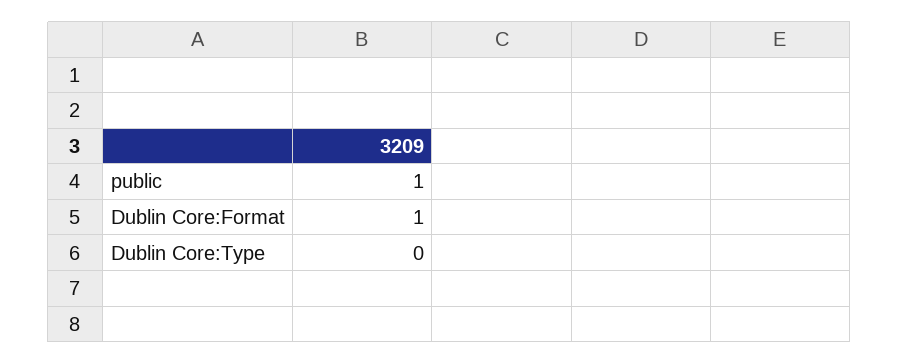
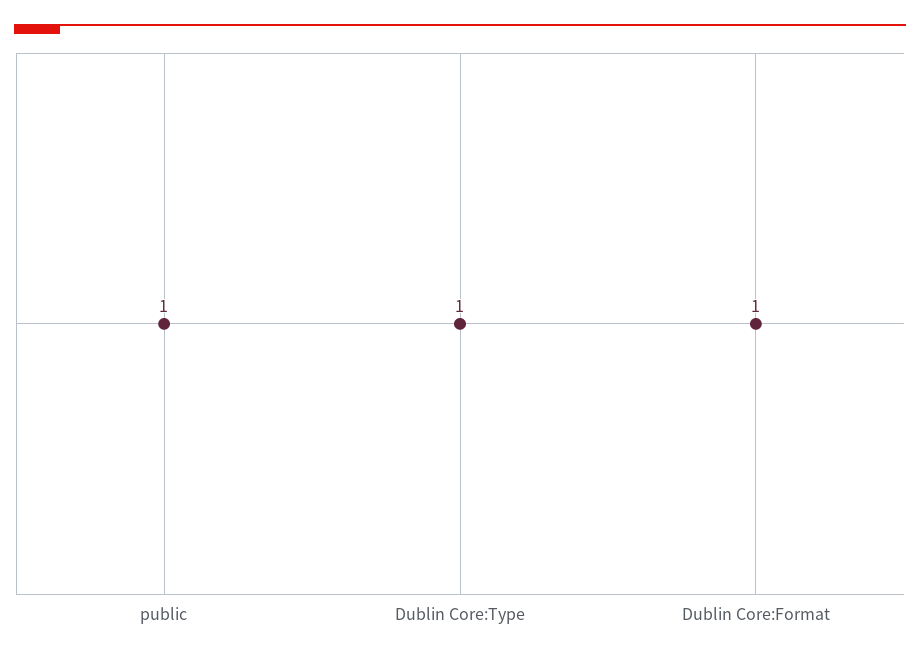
  {
    "public": 1,
    "Dublin Core:Format": 1,
-   "Dublin Core:Type": 0
+   "Dublin Core:Type": 1
  }

